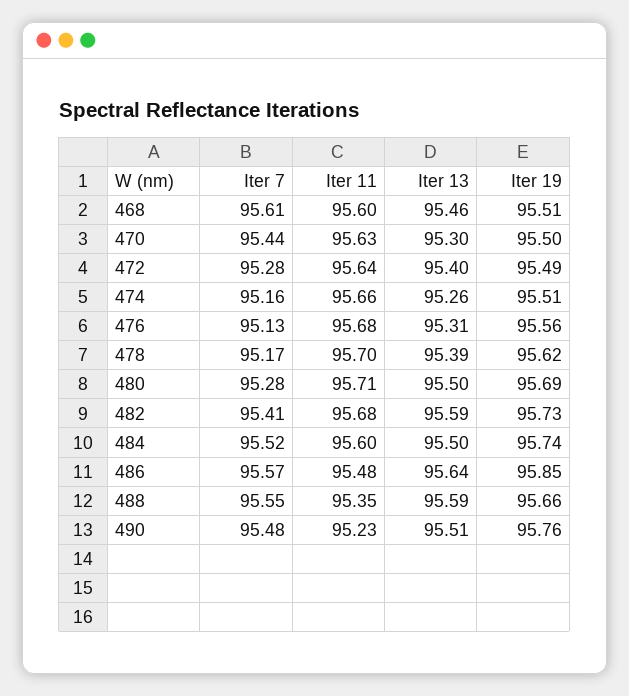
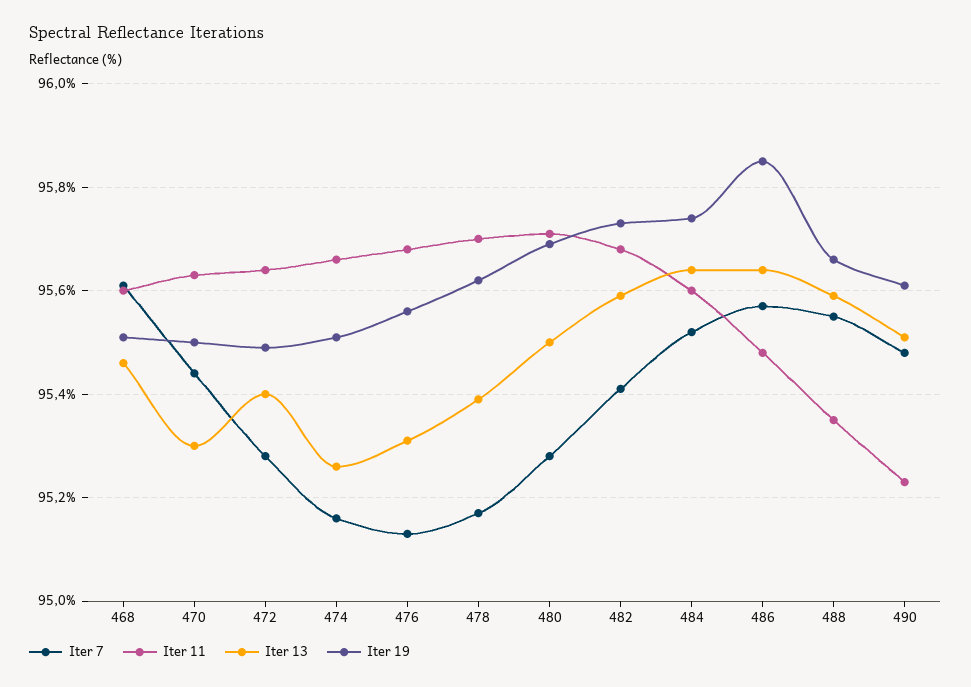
  {
    "Iter 7": {
      "468": 95.61,
      "470": 95.44,
      "472": 95.28,
      "474": 95.16,
      "476": 95.13,
      "478": 95.17,
      "480": 95.28,
      "482": 95.41,
      "484": 95.52,
      "486": 95.57,
      "488": 95.55,
      "490": 95.48
    },
    "Iter 11": {
      "468": 95.6,
      "470": 95.63,
      "472": 95.64,
      "474": 95.66,
      "476": 95.68,
      "478": 95.7,
      "480": 95.71,
      "482": 95.68,
      "484": 95.6,
      "486": 95.48,
      "488": 95.35,
      "490": 95.23
    },
    "Iter 13": {
      "468": 95.46,
      "470": 95.3,
      "472": 95.4,
      "474": 95.26,
      "476": 95.31,
      "478": 95.39,
      "480": 95.5,
      "482": 95.59,
-     "484": 95.5,
+     "484": 95.65,
      "486": 95.64,
      "488": 95.59,
      "490": 95.51
    },
    "Iter 19": {
      "468": 95.51,
      "470": 95.5,
      "472": 95.49,
      "474": 95.51,
      "476": 95.56,
      "478": 95.62,
      "480": 95.69,
      "482": 95.73,
      "484": 95.74,
      "486": 95.85,
      "488": 95.66,
-     "490": 95.76
+     "490": 95.6
    }
  }

